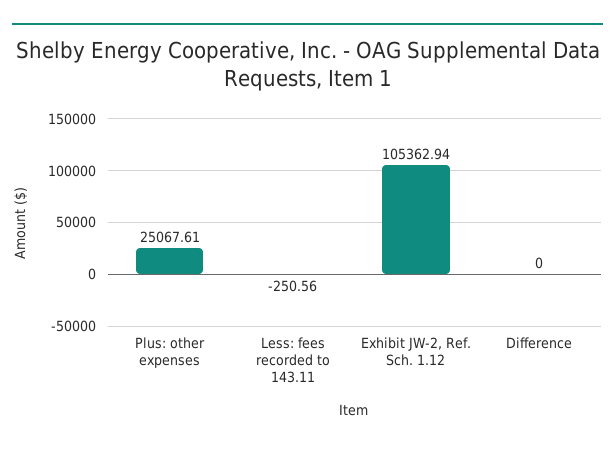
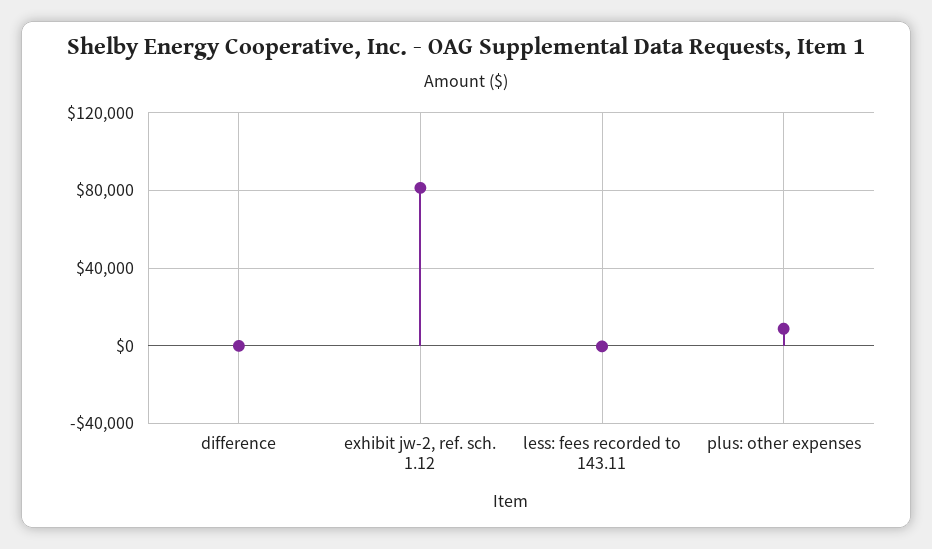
  {
-   "Plus: other expenses": 25067.61,
+   "Plus: other expenses": 10000,
    "Less: fees recorded to 143.11": -250.56,
-   "Exhibit JW-2, Ref. Sch. 1.12": 105362.94,
+   "Exhibit JW-2, Ref. Sch. 1.12": 80000,
    "Difference": 0
  }

